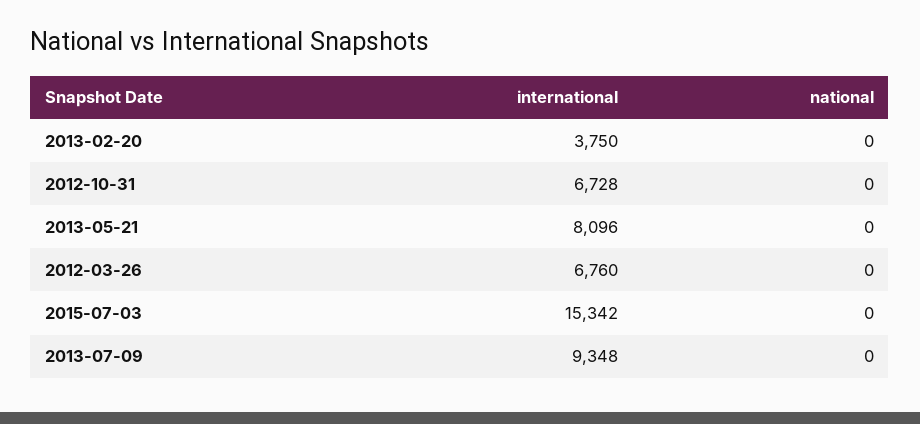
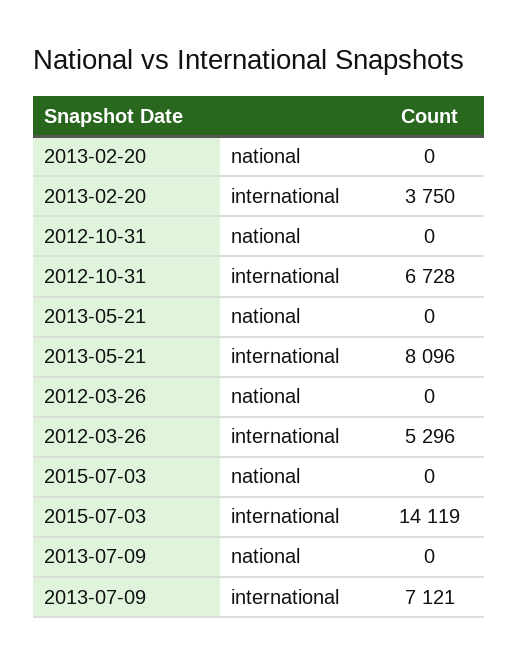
  {
    "international": {
      "2013-02-20": 3750,
      "2012-10-31": 6728,
      "2013-05-21": 8096,
-     "2012-03-26": 6760,
+     "2012-03-26": 5296,
-     "2015-07-03": 15342,
+     "2015-07-03": 14119,
-     "2013-07-09": 9348
+     "2013-07-09": 7121
    },
    "national": {
      "2013-02-20": 0,
      "2012-10-31": 0,
      "2013-05-21": 0,
      "2012-03-26": 0,
      "2015-07-03": 0,
      "2013-07-09": 0
    }
  }

